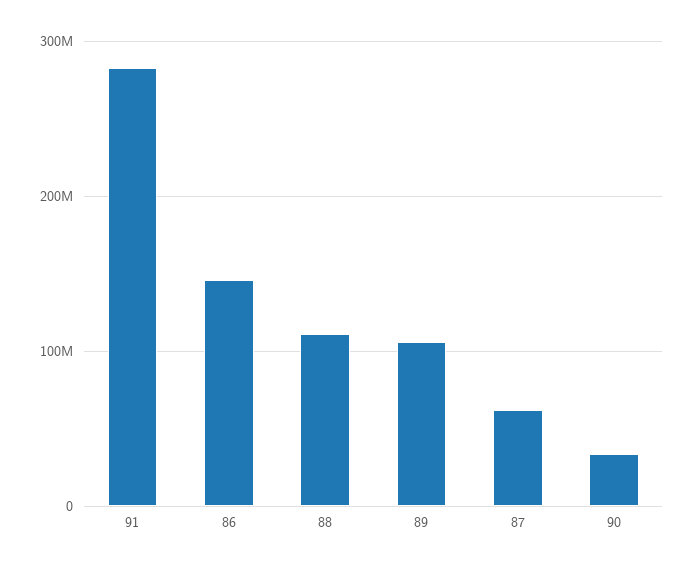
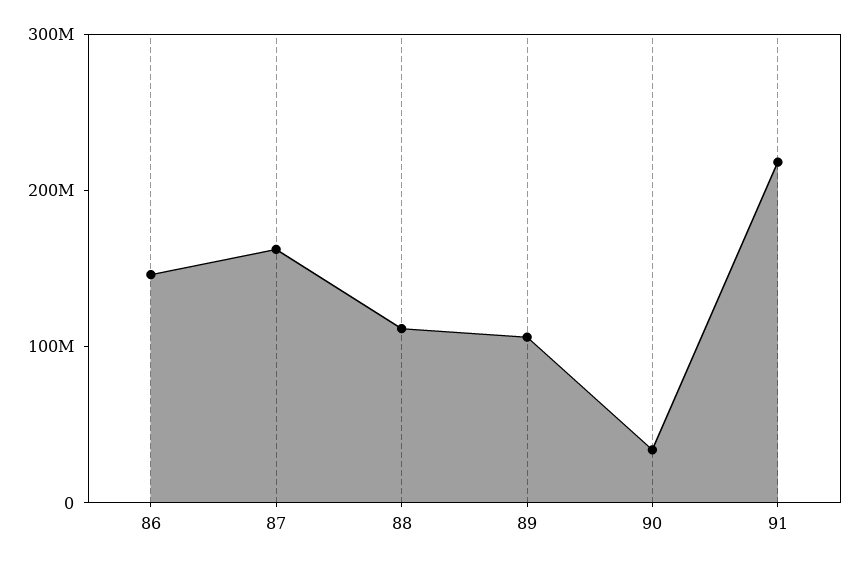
  {
-   "91": 280000000,
+   "91": 220000000,
    "86": 150000000,
    "88": 110000000,
    "89": 110000000,
-   "87": 60000000,
+   "87": 160000000,
    "90": 30000000
  }

